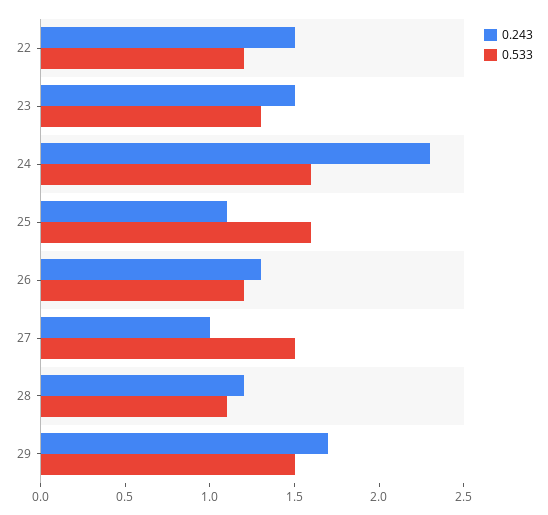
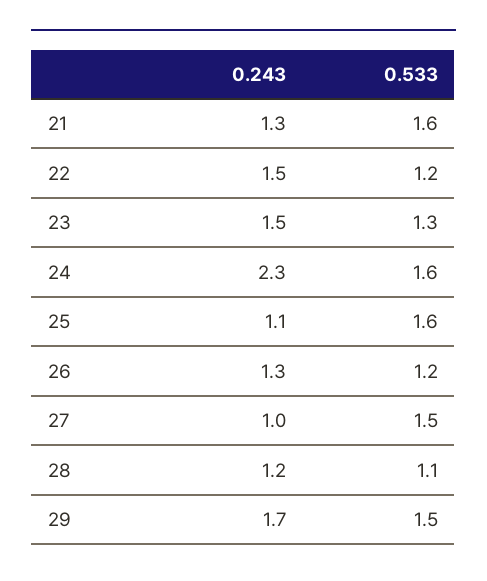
  {
    "0.243": {
      "22": 1.5,
      "23": 1.5,
      "24": 2.3,
      "25": 1.1,
      "26": 1.3,
      "27": 1,
      "28": 1.2,
-     "29": 1.7
+     "29": 1.7,
+     "21": 1.3
    },
    "0.533": {
      "22": 1.2,
      "23": 1.3,
      "24": 1.6,
      "25": 1.6,
      "26": 1.2,
      "27": 1.5,
      "28": 1.1,
-     "29": 1.5
+     "29": 1.5,
+     "21": 1.6
    }
  }

